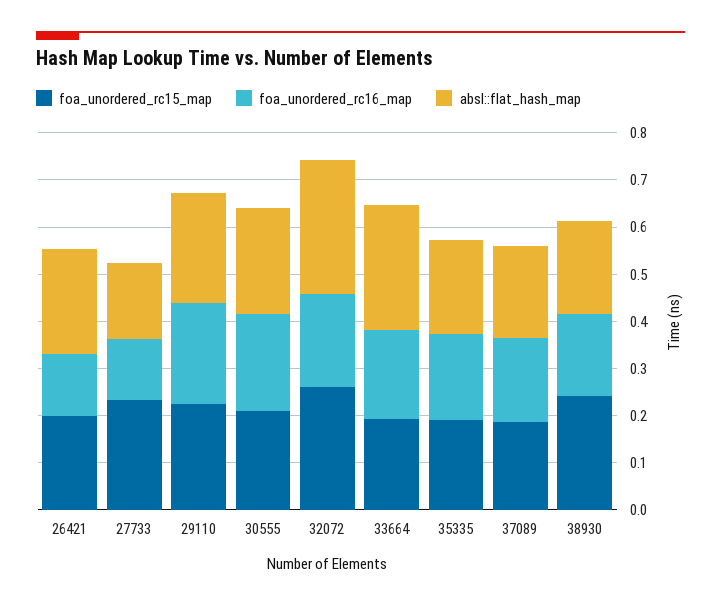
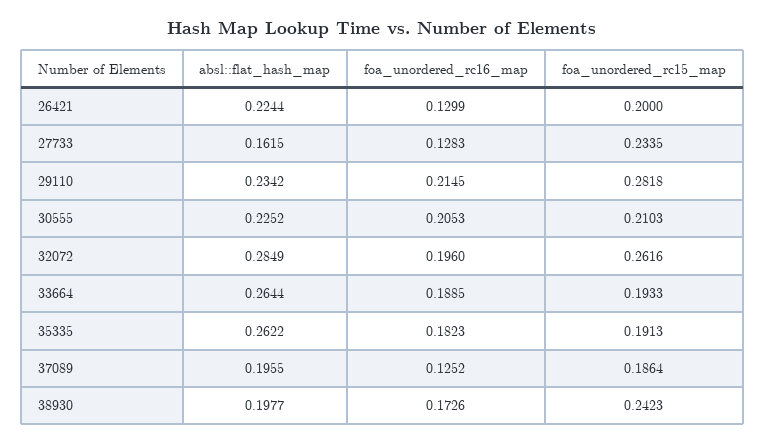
  {
    "foa_unordered_rc15_map": {
      "26421": 0.2,
      "27733": 0.2335,
-     "29110": 0.22,
+     "29110": 0.2818,
      "30555": 0.2103,
      "32072": 0.2616,
      "33664": 0.1933,
      "35335": 0.1913,
      "37089": 0.1864,
      "38930": 0.2423
    },
    "foa_unordered_rc16_map": {
      "26421": 0.1299,
      "27733": 0.1283,
      "29110": 0.2145,
      "30555": 0.2053,
      "32072": 0.196,
      "33664": 0.1885,
      "35335": 0.1823,
-     "37089": 0.18,
+     "37089": 0.1252,
      "38930": 0.1726
    },
    "absl::flat_hash_map": {
      "26421": 0.2244,
      "27733": 0.1615,
      "29110": 0.2342,
      "30555": 0.2252,
      "32072": 0.2849,
      "33664": 0.2644,
-     "35335": 0.2,
+     "35335": 0.2622,
      "37089": 0.1955,
      "38930": 0.1977
    }
  }

